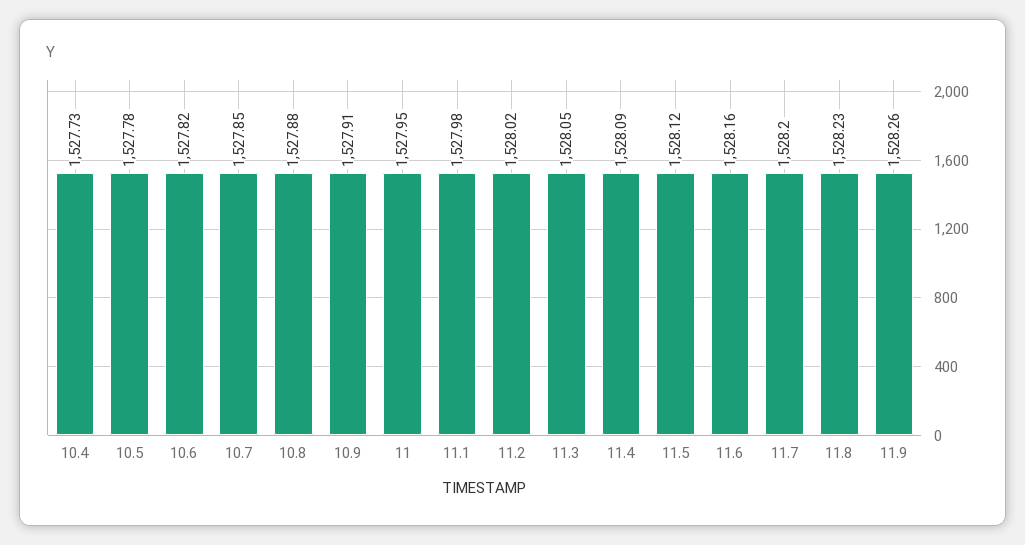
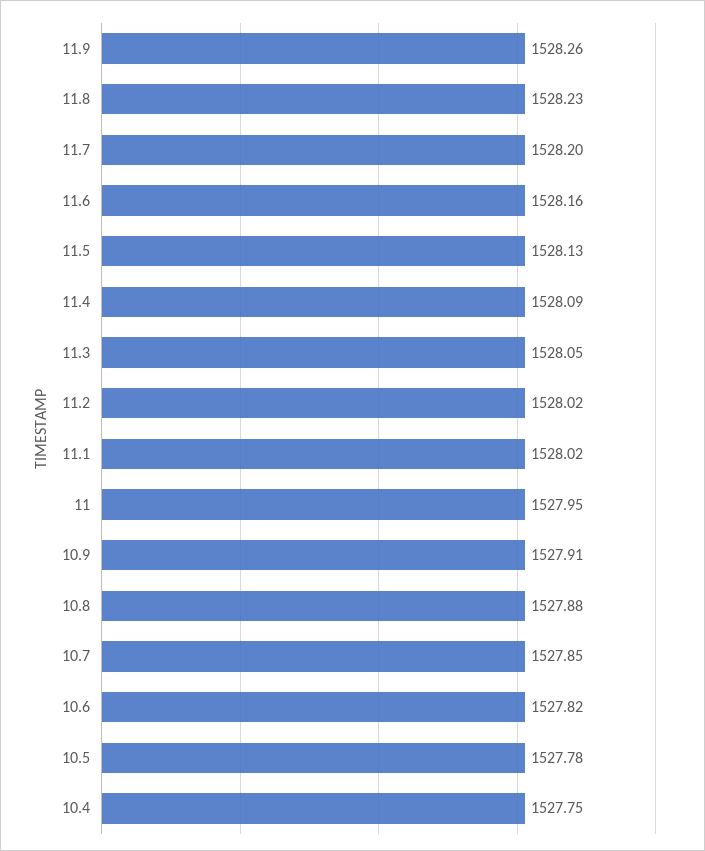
  {
-   "10.4": 1527.73,
+   "10.4": 1527.75,
    "10.5": 1527.78,
    "10.6": 1527.82,
    "10.7": 1527.85,
    "10.8": 1527.88,
    "10.9": 1527.91,
    "11": 1527.95,
-   "11.1": 1527.98,
+   "11.1": 1528.02,
    "11.2": 1528.02,
    "11.3": 1528.05,
    "11.4": 1528.09,
-   "11.5": 1528.12,
+   "11.5": 1528.13,
    "11.6": 1528.16,
    "11.7": 1528.2,
    "11.8": 1528.23,
    "11.9": 1528.26
  }

